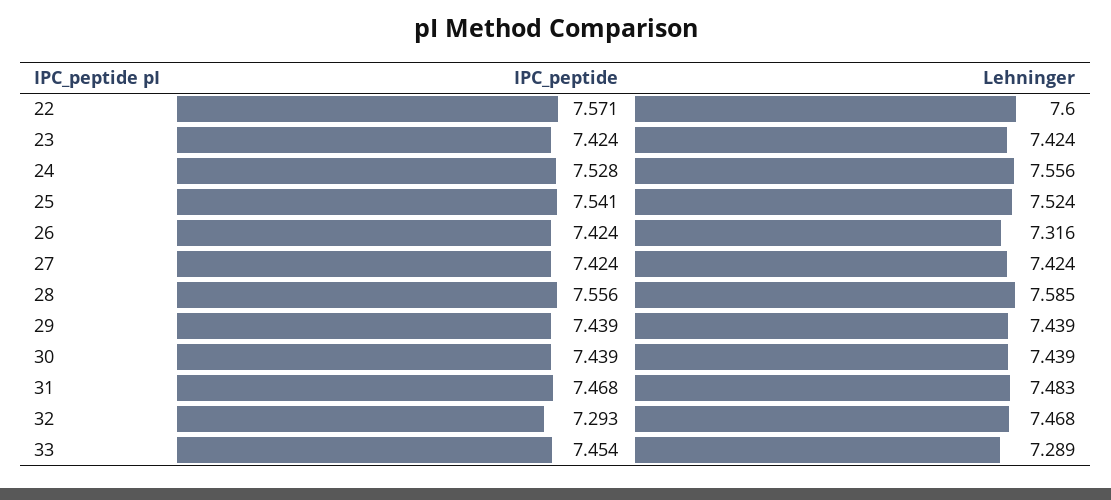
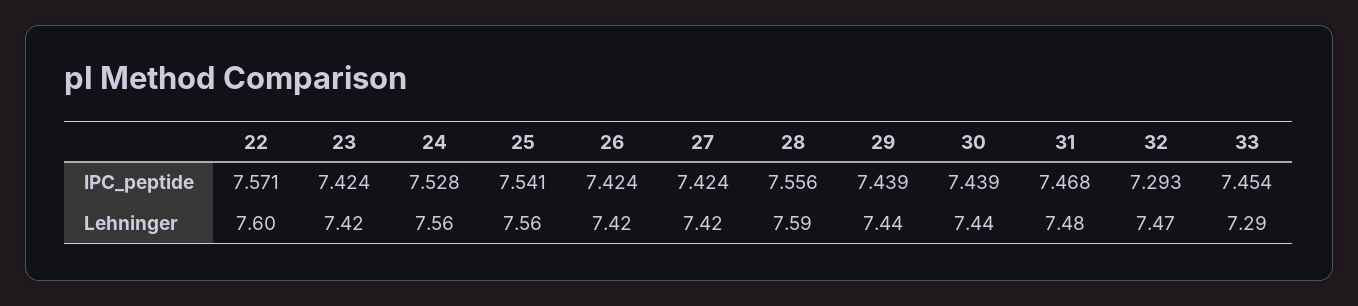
  {
    "IPC_peptide": {
      "22": 7.571,
      "23": 7.424,
      "24": 7.528,
      "25": 7.541,
      "26": 7.424,
      "27": 7.424,
      "28": 7.556,
      "29": 7.439,
      "30": 7.439,
      "31": 7.468,
      "32": 7.293,
      "33": 7.454
    },
    "Lehninger": {
      "22": 7.6,
      "23": 7.424,
      "24": 7.556,
-     "25": 7.524,
+     "25": 7.56,
-     "26": 7.316,
+     "26": 7.42,
      "27": 7.424,
      "28": 7.585,
      "29": 7.439,
      "30": 7.439,
      "31": 7.483,
      "32": 7.468,
      "33": 7.289
    }
  }

